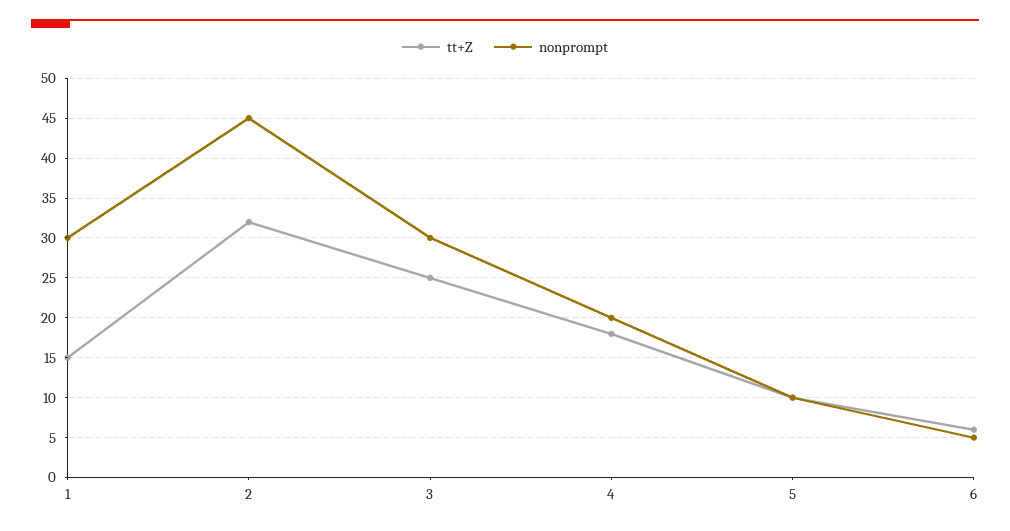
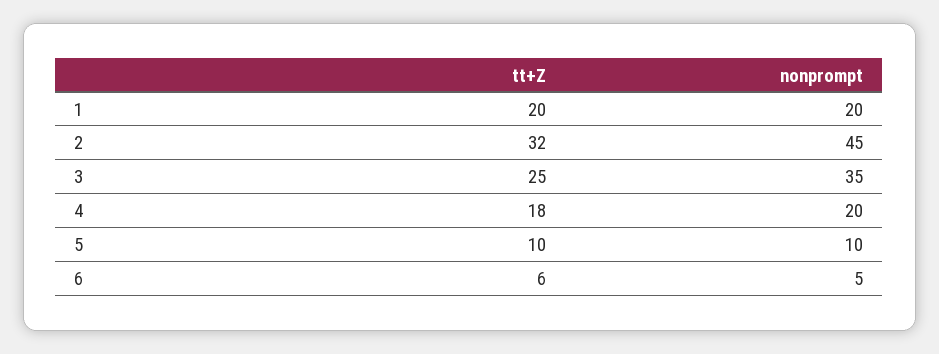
  {
    "tt+Z": {
-     "1": 15,
+     "1": 20,
      "2": 32,
      "3": 25,
      "4": 18,
      "5": 10,
      "6": 6
    },
    "nonprompt": {
-     "1": 30,
+     "1": 20,
      "2": 45,
-     "3": 30,
+     "3": 35,
      "4": 20,
      "5": 10,
      "6": 5
    }
  }

